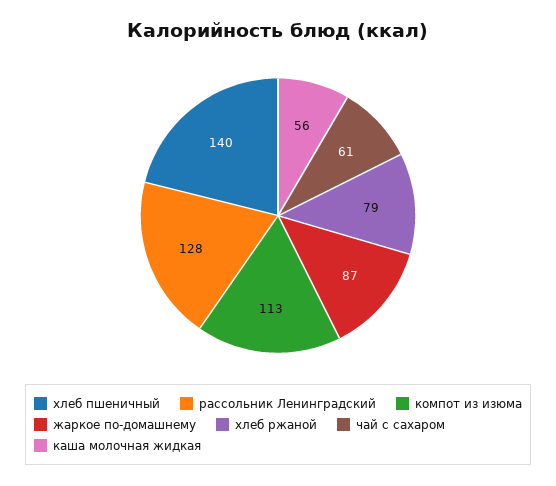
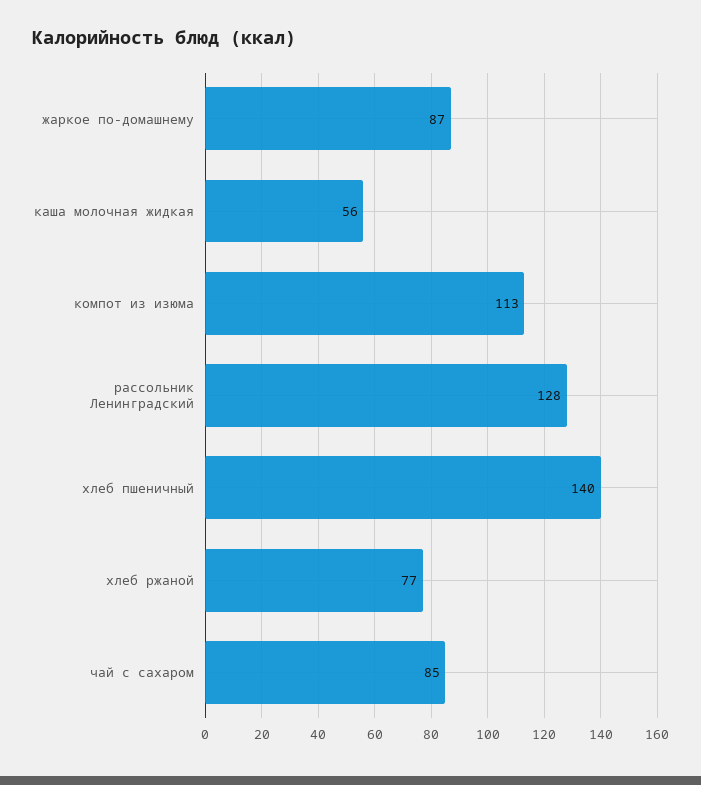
  {
    "хлеб пшеничный": 140,
    "рассольник Ленинградский": 128,
    "компот из изюма": 113,
    "жаркое по-домашнему": 87,
-   "хлеб ржаной": 79,
+   "хлеб ржаной": 77,
-   "чай с сахаром": 61,
+   "чай с сахаром": 85,
    "каша молочная жидкая": 56
  }

